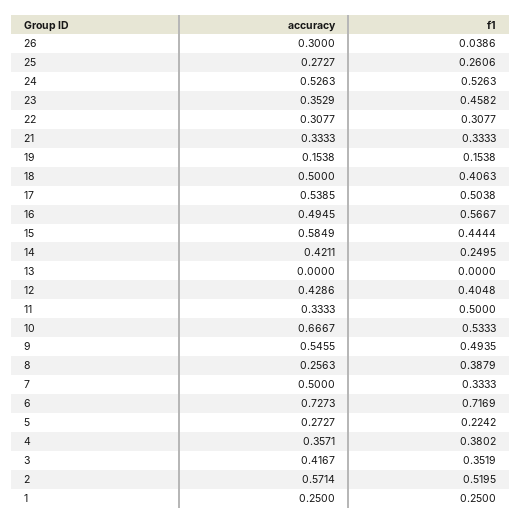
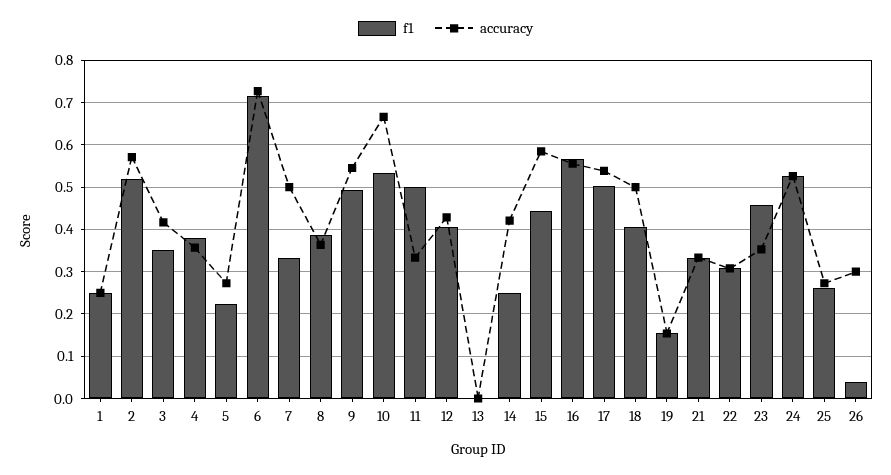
  {
    "accuracy": {
      "26": 0.3,
      "25": 0.2727,
      "24": 0.5263,
      "23": 0.3529,
      "22": 0.3077,
      "21": 0.3333,
      "19": 0.1538,
      "18": 0.5,
      "17": 0.5385,
-     "16": 0.4945,
+     "16": 0.56,
      "15": 0.5849,
      "14": 0.4211,
      "13": 0,
      "12": 0.4286,
      "11": 0.3333,
      "10": 0.6667,
      "9": 0.5455,
-     "8": 0.2563,
+     "8": 0.36,
      "7": 0.5,
      "6": 0.7273,
      "5": 0.2727,
      "4": 0.3571,
      "3": 0.4167,
      "2": 0.5714,
      "1": 0.25
    },
    "f1": {
      "26": 0.0386,
      "25": 0.2606,
      "24": 0.5263,
      "23": 0.4582,
      "22": 0.3077,
      "21": 0.3333,
      "19": 0.1538,
      "18": 0.4063,
      "17": 0.5038,
      "16": 0.5667,
      "15": 0.4444,
      "14": 0.2495,
      "13": 0,
      "12": 0.4048,
      "11": 0.5,
      "10": 0.5333,
      "9": 0.4935,
      "8": 0.3879,
      "7": 0.3333,
      "6": 0.7169,
      "5": 0.2242,
      "4": 0.3802,
      "3": 0.3519,
      "2": 0.5195,
      "1": 0.25
    }
  }

